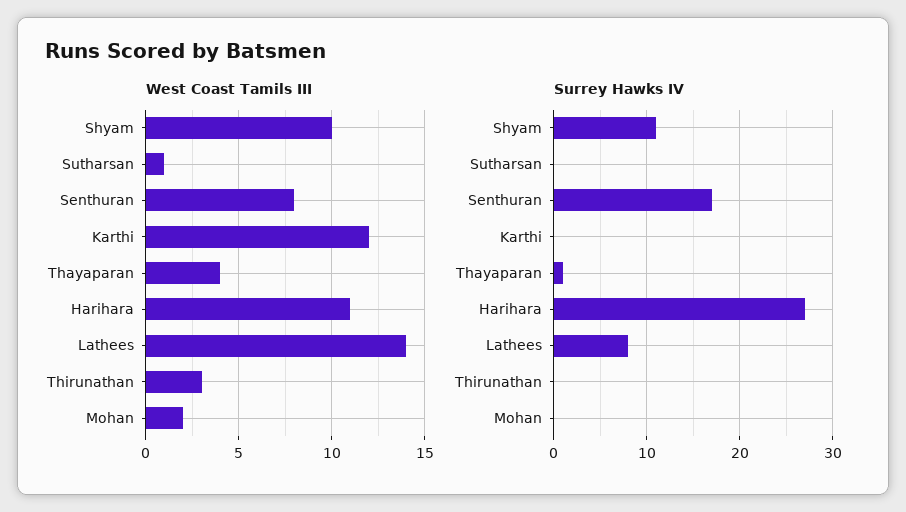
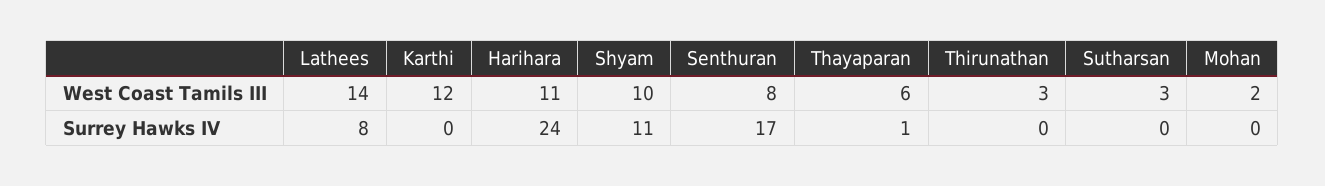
  {
    "West Coast Tamils III": {
      "Shyam": 10,
-     "Sutharsan": 1,
+     "Sutharsan": 3,
      "Senthuran": 8,
      "Karthi": 12,
-     "Thayaparan": 4,
+     "Thayaparan": 6,
      "Harihara": 11,
      "Lathees": 14,
      "Thirunathan": 3,
      "Mohan": 2
    },
    "Surrey Hawks IV": {
      "Shyam": 11,
      "Sutharsan": 0,
      "Senthuran": 17,
      "Karthi": 0,
      "Thayaparan": 1,
-     "Harihara": 27,
+     "Harihara": 24,
      "Lathees": 8,
      "Thirunathan": 0,
      "Mohan": 0
    }
  }

